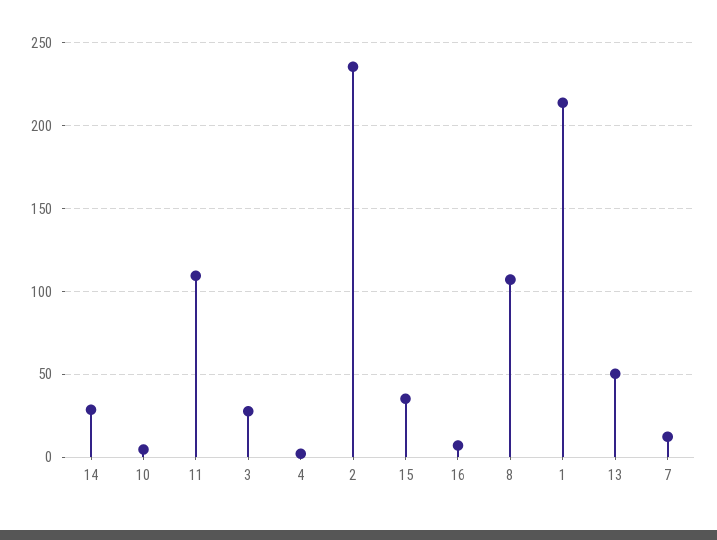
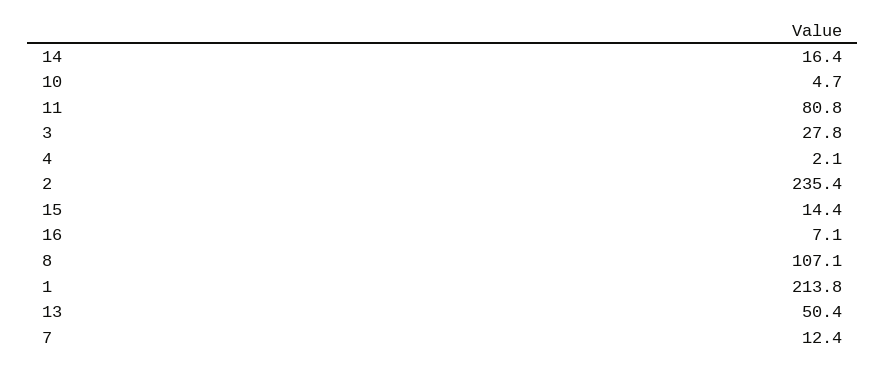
  {
-   "14": 30,
+   "14": 16.4,
    "10": 4.7,
-   "11": 110,
+   "11": 80.8,
    "3": 27.8,
    "4": 2.1,
    "2": 235.4,
-   "15": 35,
+   "15": 14.4,
    "16": 7.1,
    "8": 107.1,
    "1": 213.8,
    "13": 50.4,
    "7": 12.4
  }

